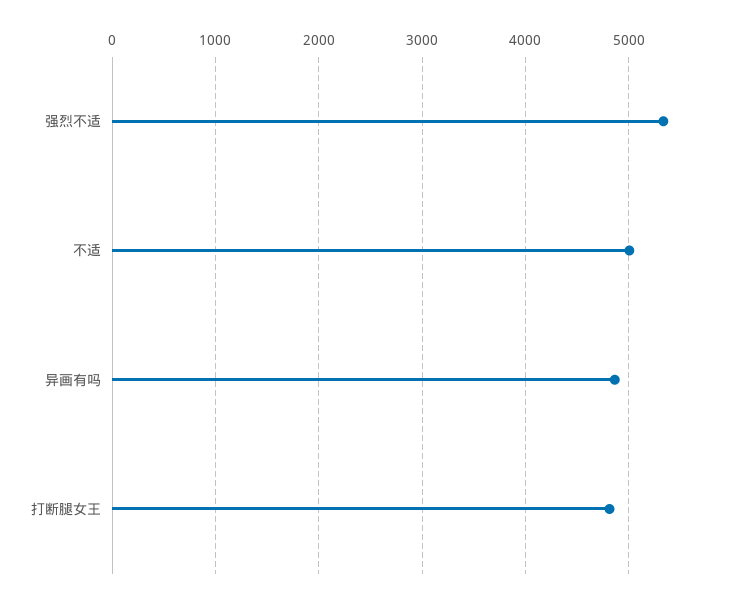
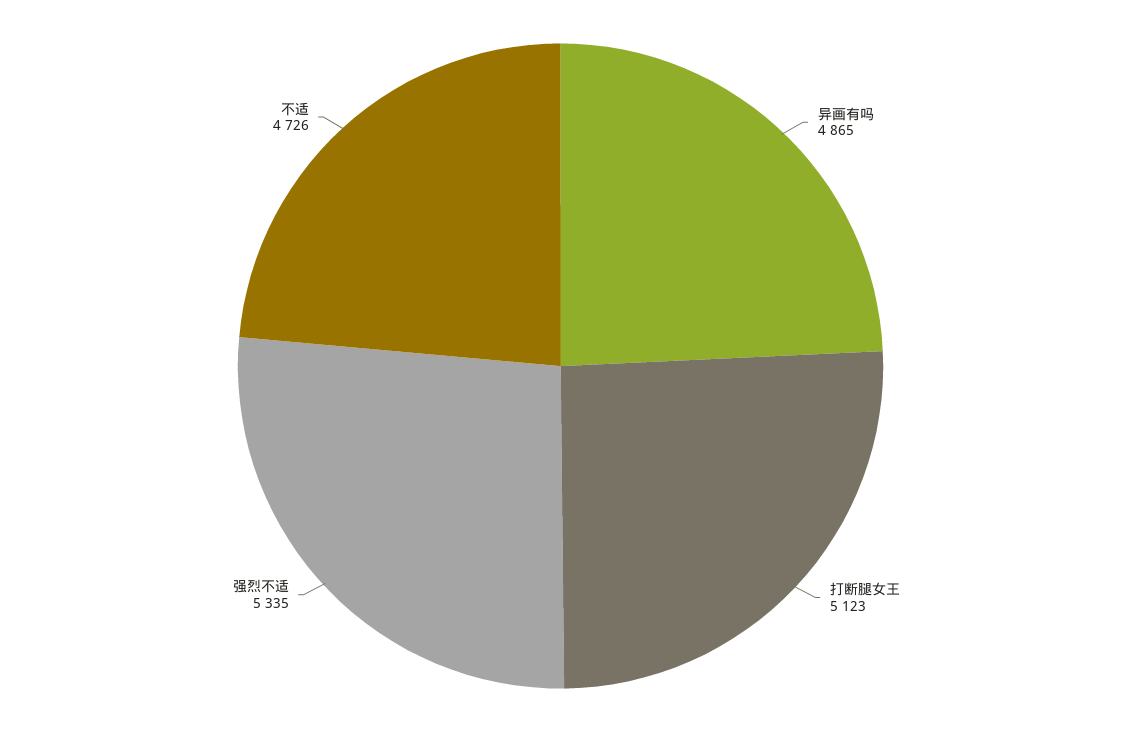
  {
    "强烈不适": 5335,
-   "不适": 5000,
+   "不适": 4726,
    "异画有吗": 4865,
-   "打断腿女王": 4800
+   "打断腿女王": 5123
  }

